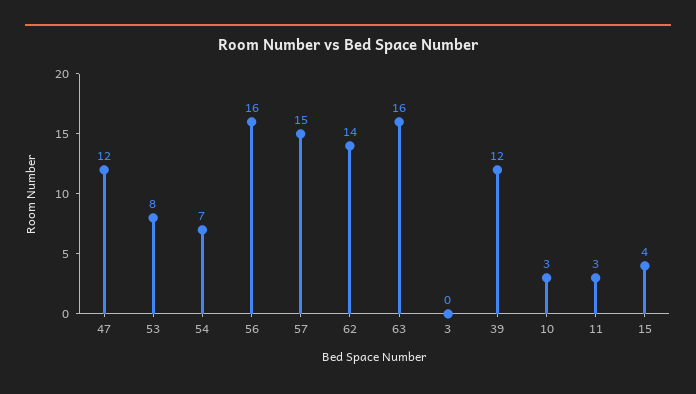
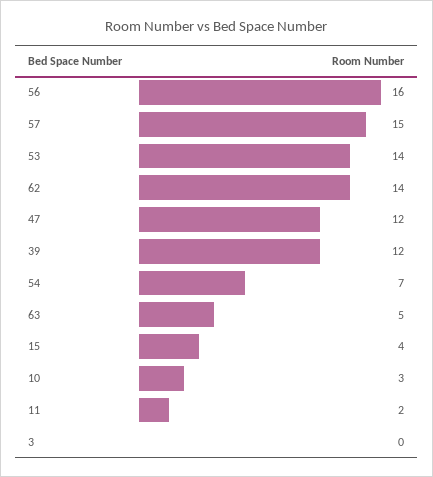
  {
    "47": 12,
-   "53": 8,
+   "53": 14,
    "54": 7,
    "56": 16,
    "57": 15,
    "62": 14,
-   "63": 16,
+   "63": 5,
    "3": 0,
    "39": 12,
    "10": 3,
-   "11": 3,
+   "11": 2,
    "15": 4
  }

